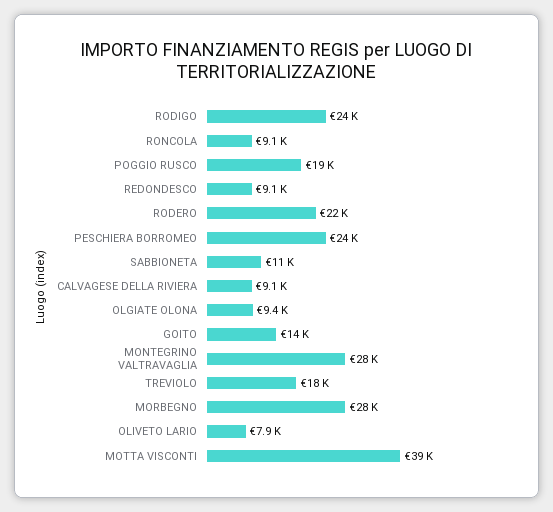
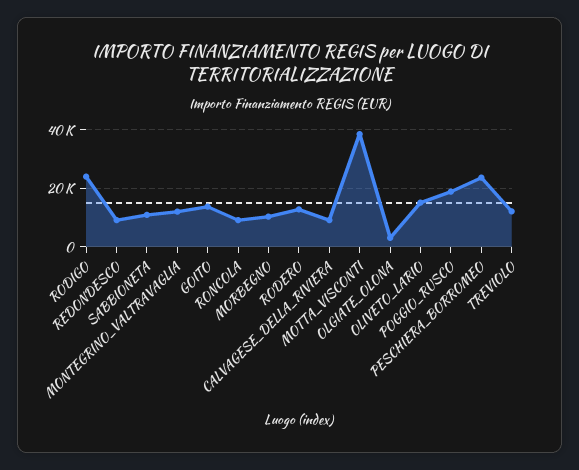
  {
    "RODIGO": 24000,
    "RONCOLA": 9100,
    "POGGIO RUSCO": 19000,
    "REDONDESCO": 9100,
-   "RODERO": 22000,
+   "RODERO": 12500,
    "PESCHIERA BORROMEO": 24000,
    "SABBIONETA": 11000,
    "CALVAGESE DELLA RIVIERA": 9100,
-   "OLGIATE OLONA": 9400,
+   "OLGIATE OLONA": 2500,
    "GOITO": 14000,
-   "MONTEGRINO VALTRAVAGLIA": 28000,
+   "MONTEGRINO VALTRAVAGLIA": 12500,
-   "TREVIOLO": 18000,
+   "TREVIOLO": 12500,
-   "MORBEGNO": 28000,
+   "MORBEGNO": 10000,
-   "OLIVETO LARIO": 7900,
+   "OLIVETO LARIO": 15000,
    "MOTTA VISCONTI": 39000
  }

